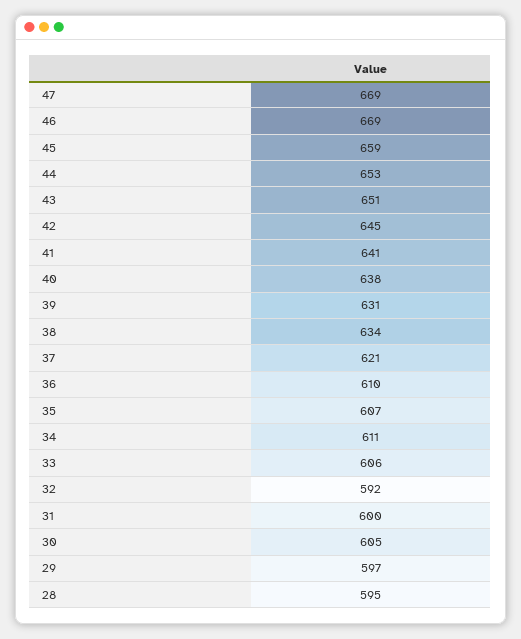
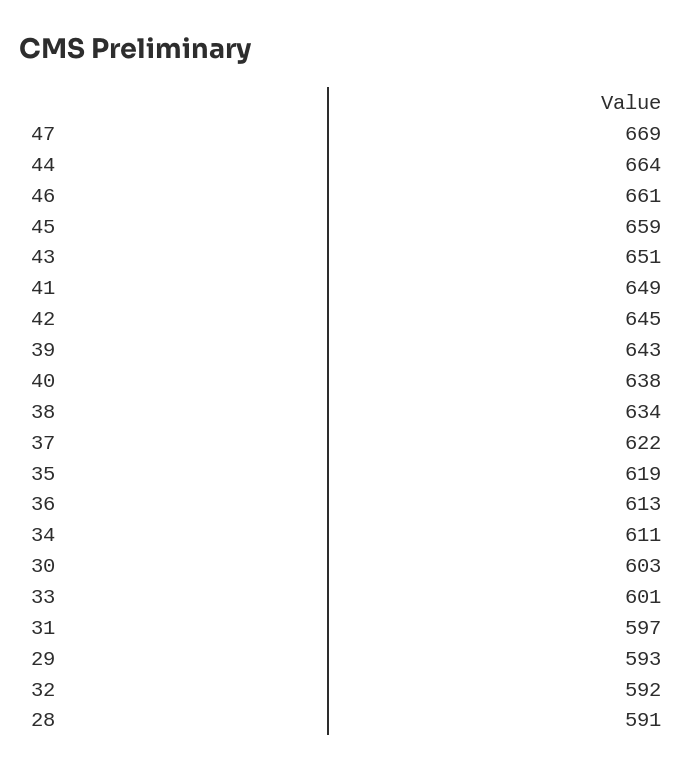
  {
    "47": 669,
-   "46": 669,
+   "46": 661,
    "45": 659,
-   "44": 653,
+   "44": 664,
    "43": 651,
    "42": 645,
-   "41": 641,
+   "41": 649,
    "40": 638,
-   "39": 631,
+   "39": 643,
    "38": 634,
-   "37": 621,
+   "37": 622,
-   "36": 610,
+   "36": 613,
-   "35": 607,
+   "35": 619,
    "34": 611,
-   "33": 606,
+   "33": 601,
    "32": 592,
-   "31": 600,
+   "31": 597,
-   "30": 605,
+   "30": 603,
-   "29": 597,
+   "29": 593,
-   "28": 595
+   "28": 591
  }

